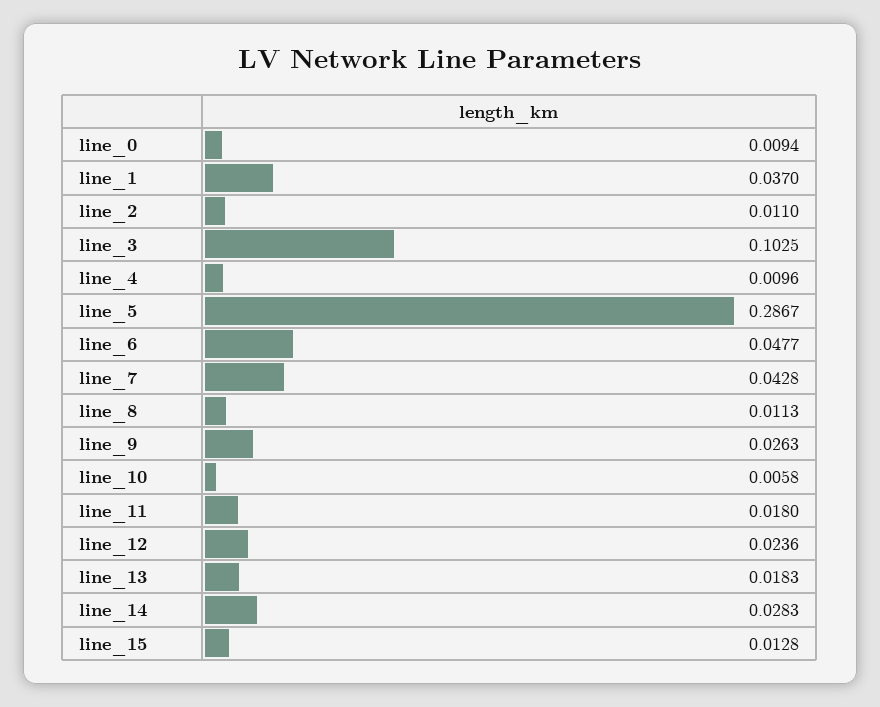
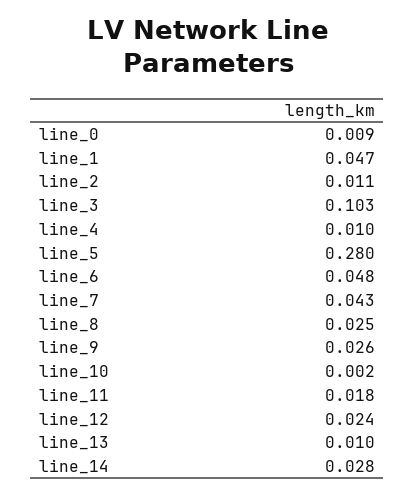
  {
    "line_0": 0.0094,
-   "line_1": 0.037,
+   "line_1": 0.047,
    "line_2": 0.011,
    "line_3": 0.1025,
    "line_4": 0.0096,
-   "line_5": 0.2867,
+   "line_5": 0.28,
    "line_6": 0.0477,
    "line_7": 0.0428,
-   "line_8": 0.0113,
+   "line_8": 0.025,
    "line_9": 0.0263,
-   "line_10": 0.0058,
+   "line_10": 0.002,
    "line_11": 0.018,
    "line_12": 0.0236,
-   "line_13": 0.0183,
+   "line_13": 0.01,
-   "line_14": 0.0283,
+   "line_14": 0.0283
-   "line_15": 0.0128
  }

